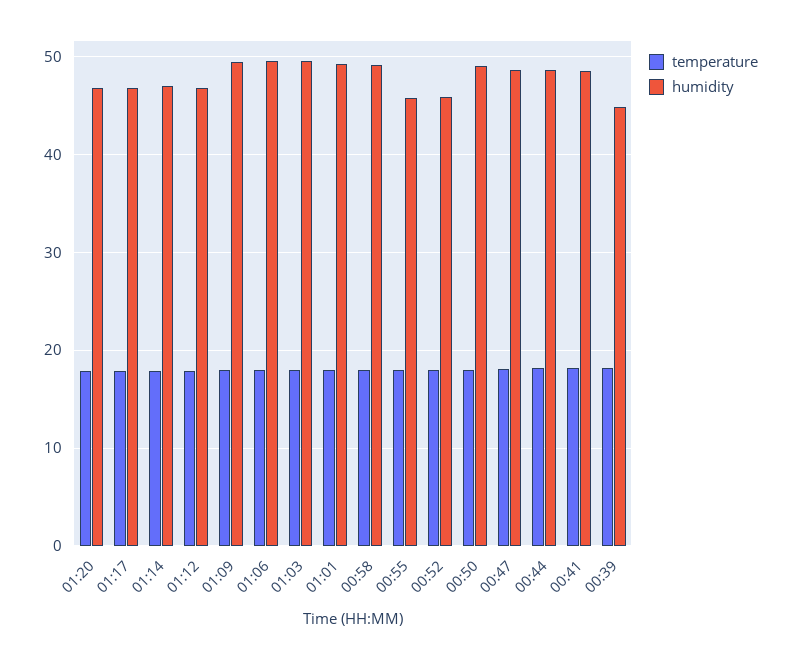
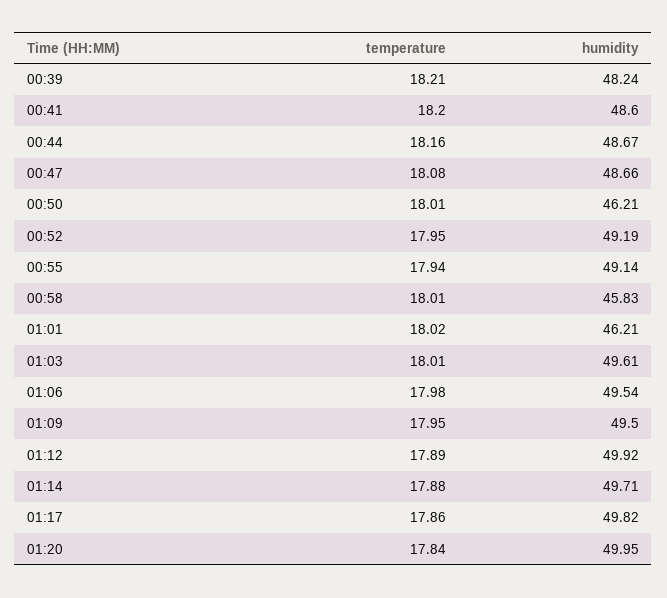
  {
    "temperature": {
      "01:20": 17.84,
      "01:17": 17.86,
      "01:14": 17.88,
      "01:12": 17.89,
      "01:09": 17.95,
      "01:06": 17.98,
      "01:03": 18.01,
      "01:01": 18.02,
      "00:58": 18.01,
      "00:55": 17.94,
      "00:52": 17.95,
      "00:50": 18.01,
      "00:47": 18.08,
      "00:44": 18.16,
      "00:41": 18.2,
      "00:39": 18.21
    },
    "humidity": {
-     "01:20": 47,
+     "01:20": 49.95,
-     "01:17": 47,
+     "01:17": 49.82,
-     "01:14": 47,
+     "01:14": 49.71,
-     "01:12": 47,
+     "01:12": 49.92,
      "01:09": 49.5,
      "01:06": 49.54,
      "01:03": 49.61,
-     "01:01": 49,
+     "01:01": 46.21,
-     "00:58": 49,
+     "00:58": 45.83,
-     "00:55": 46,
+     "00:55": 49.14,
-     "00:52": 46,
+     "00:52": 49.19,
-     "00:50": 49,
+     "00:50": 46.21,
      "00:47": 48.66,
      "00:44": 48.67,
      "00:41": 48.6,
-     "00:39": 45
+     "00:39": 48.24
    }
  }

